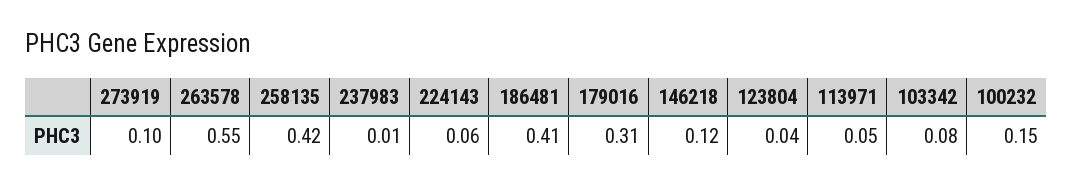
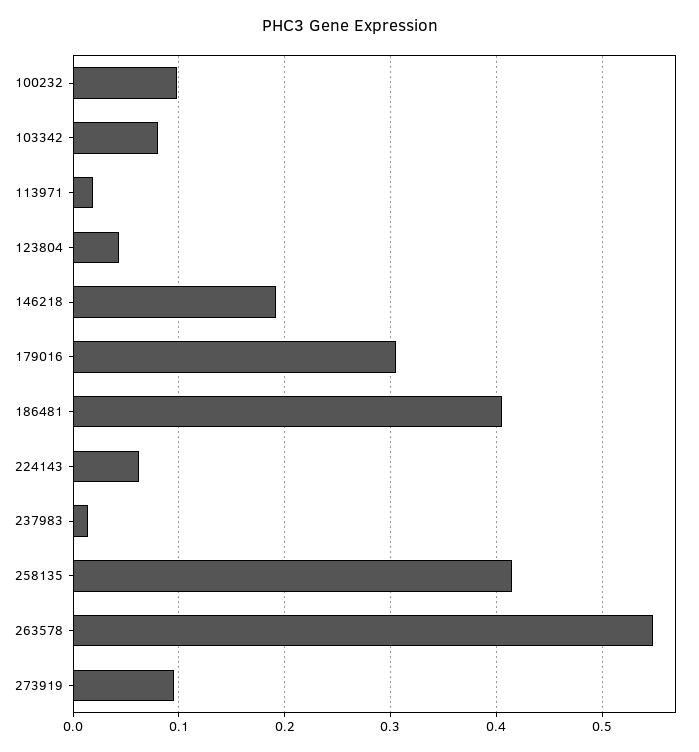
  {
    "273919": 0.1,
    "263578": 0.55,
    "258135": 0.42,
    "237983": 0.01,
    "224143": 0.06,
    "186481": 0.41,
    "179016": 0.31,
-   "146218": 0.12,
+   "146218": 0.19,
    "123804": 0.04,
-   "113971": 0.05,
+   "113971": 0.02,
    "103342": 0.08,
-   "100232": 0.15
+   "100232": 0.1
  }

